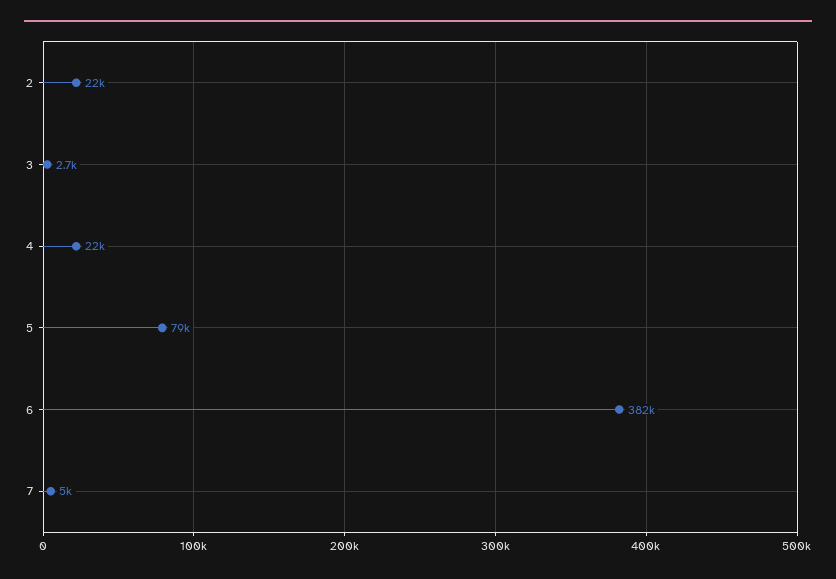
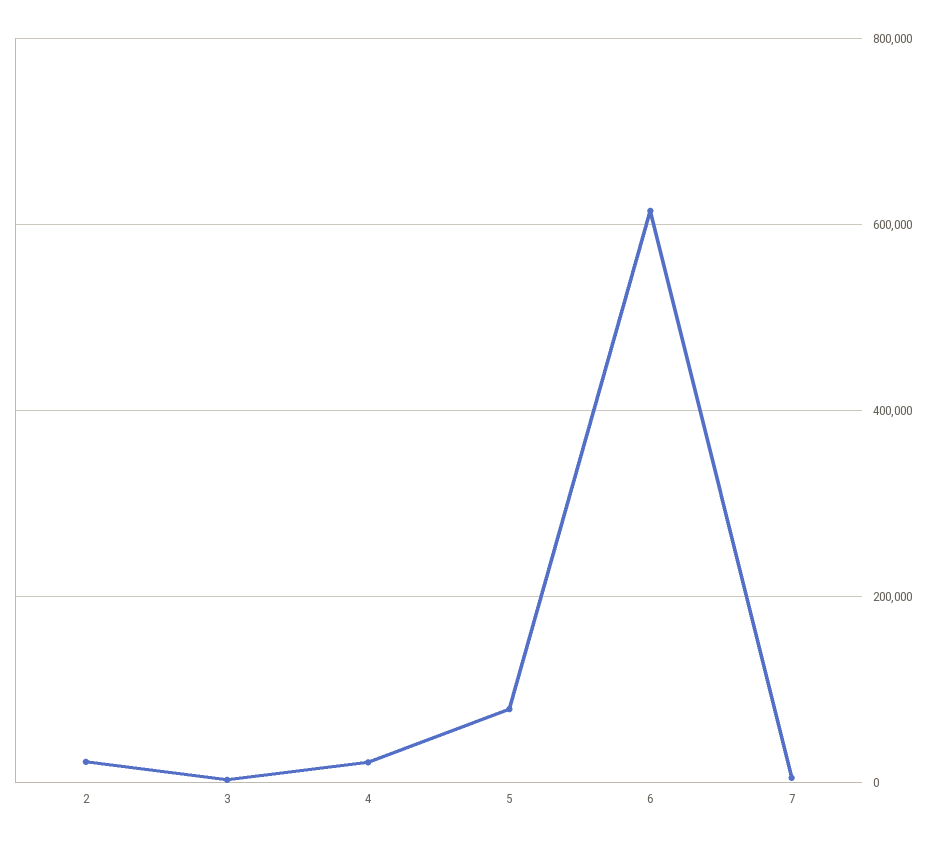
  {
    "2": 22000,
    "3": 2700,
    "4": 22000,
    "5": 79000,
-   "6": 382000,
+   "6": 620000,
    "7": 5000
  }

